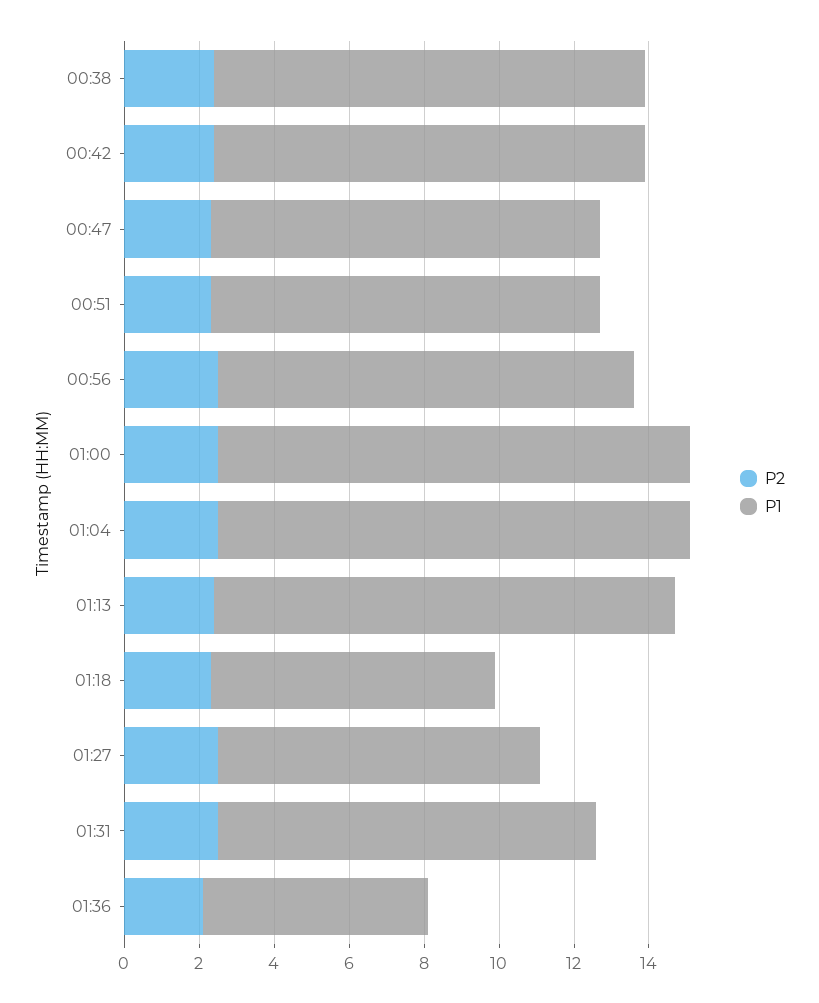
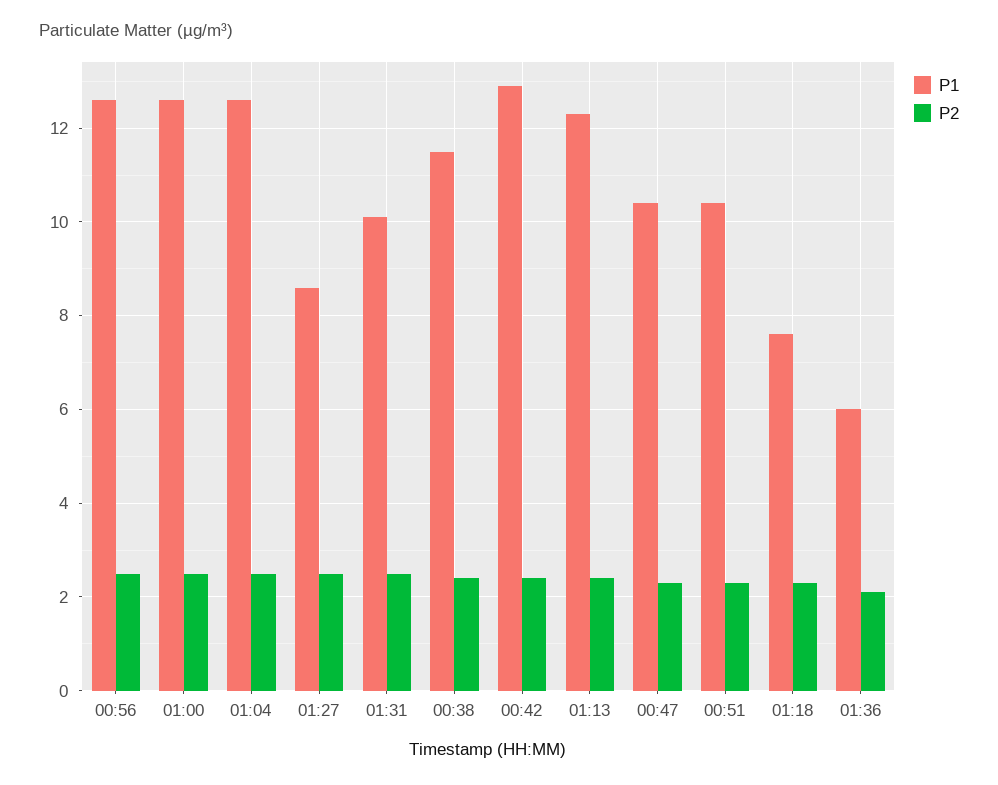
  {
    "P2": {
      "00:38": 2.5,
      "00:42": 2.5,
      "00:47": 2.5,
      "00:51": 2.5,
      "00:56": 2.5,
      "01:00": 2.5,
      "01:04": 2.5,
      "01:13": 2.5,
      "01:18": 2.5,
      "01:27": 2.5,
      "01:31": 2.5,
      "01:36": 2
    },
    "P1": {
      "00:38": 11.5,
-     "00:42": 11.5,
+     "00:42": 13,
      "00:47": 10.5,
      "00:51": 10.5,
-     "00:56": 11,
+     "00:56": 12.5,
      "01:00": 12.5,
      "01:04": 12.5,
      "01:13": 12.5,
      "01:18": 7.5,
      "01:27": 8.5,
      "01:31": 10,
      "01:36": 6
    }
  }

